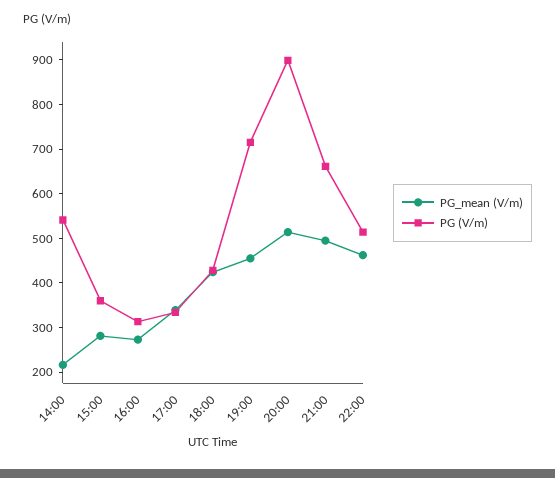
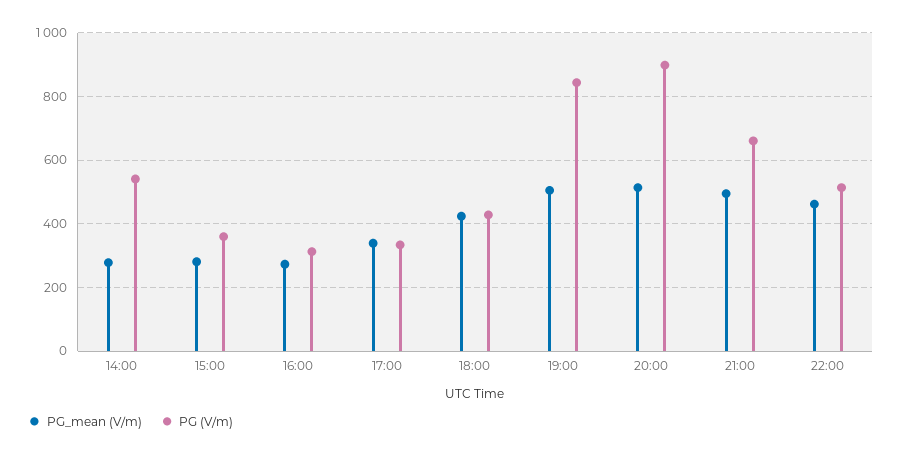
  {
    "PG_mean (V/m)": {
-     "14:00": 220,
+     "14:00": 280,
      "15:00": 280,
      "16:00": 280,
      "17:00": 340,
      "18:00": 420,
-     "19:00": 460,
+     "19:00": 500,
      "20:00": 520,
      "21:00": 500,
      "22:00": 460
    },
    "PG (V/m)": {
      "14:00": 540,
      "15:00": 360,
      "16:00": 320,
      "17:00": 340,
      "18:00": 420,
-     "19:00": 720,
+     "19:00": 840,
      "20:00": 900,
      "21:00": 660,
      "22:00": 520
    }
  }

